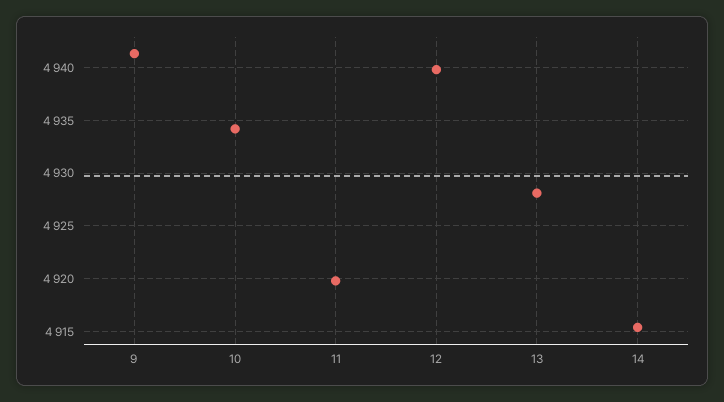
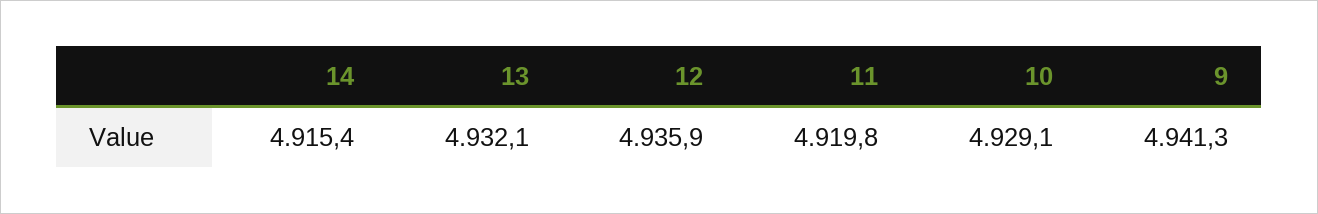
  {
    "9": 4941.3,
-   "10": 4934,
+   "10": 4929.1,
    "11": 4919.8,
-   "12": 4940,
+   "12": 4935.9,
-   "13": 4928,
+   "13": 4932.1,
    "14": 4915.4
  }

